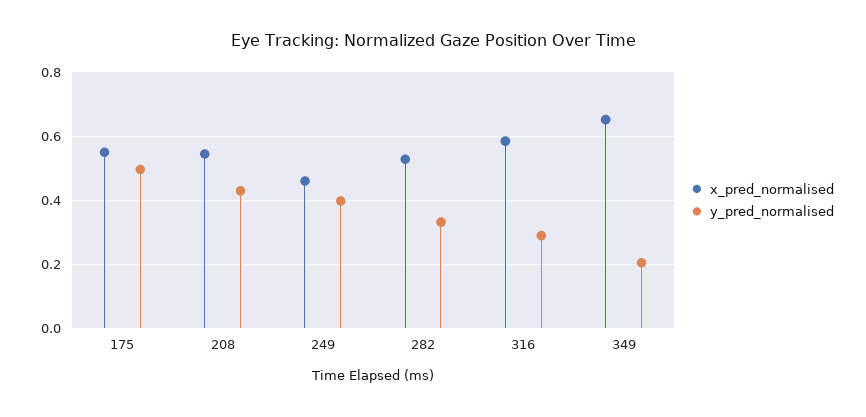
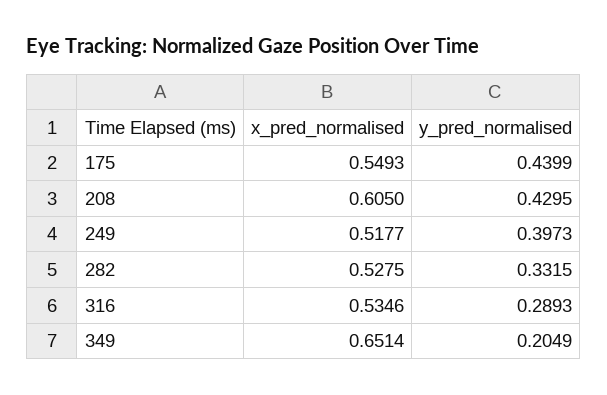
  {
    "x_pred_normalised": {
      "175": 0.5493,
-     "208": 0.54,
+     "208": 0.605,
-     "249": 0.46,
+     "249": 0.5177,
      "282": 0.5275,
-     "316": 0.58,
+     "316": 0.5346,
      "349": 0.6514
    },
    "y_pred_normalised": {
-     "175": 0.5,
+     "175": 0.4399,
      "208": 0.4295,
      "249": 0.3973,
      "282": 0.3315,
      "316": 0.2893,
      "349": 0.2049
    }
  }

